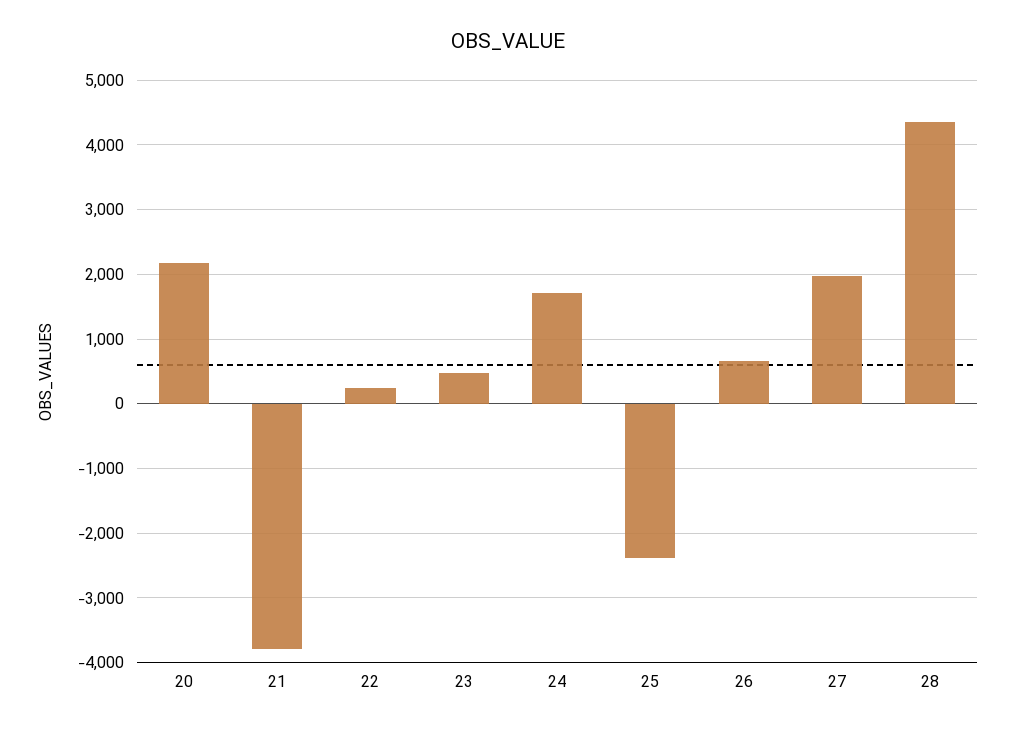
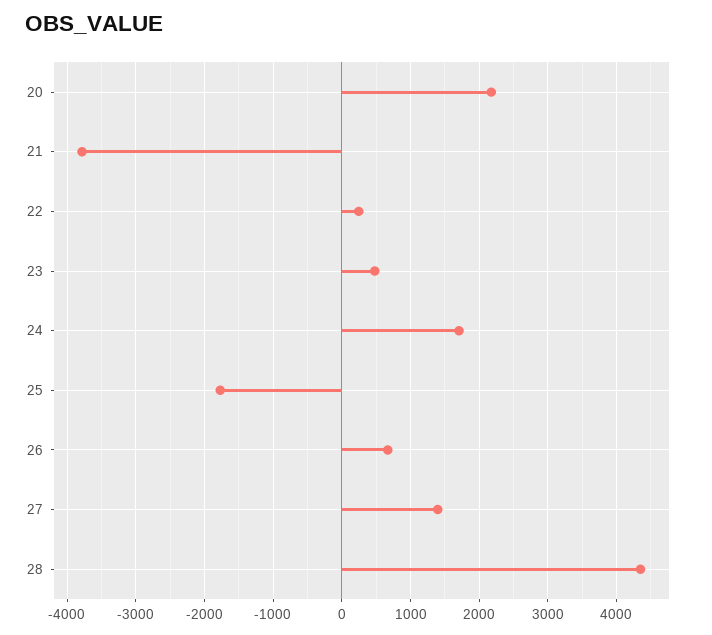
  {
    "20": 2200,
    "21": -3800,
    "22": 200,
    "23": 500,
    "24": 1700,
-   "25": -2400,
+   "25": -1800,
    "26": 700,
-   "27": 2000,
+   "27": 1400,
    "28": 4400
  }

